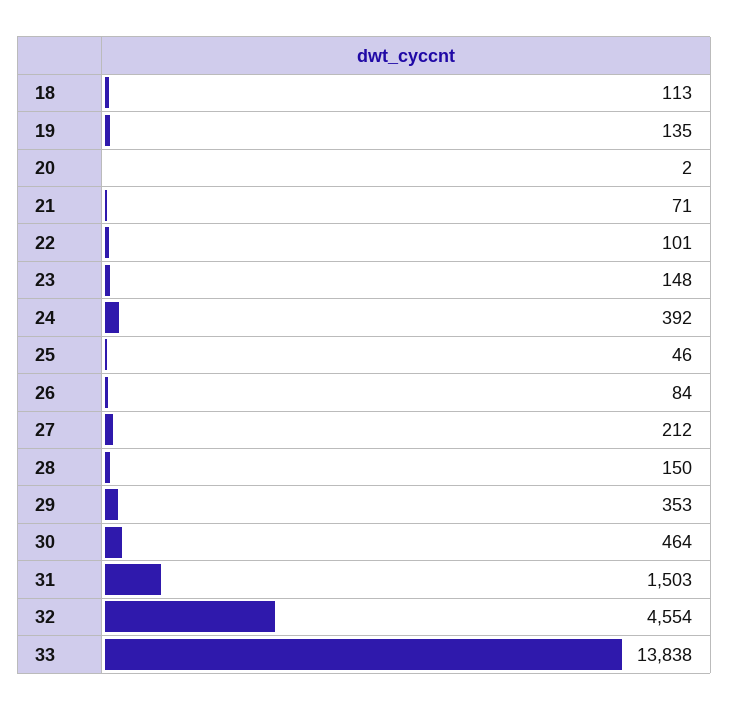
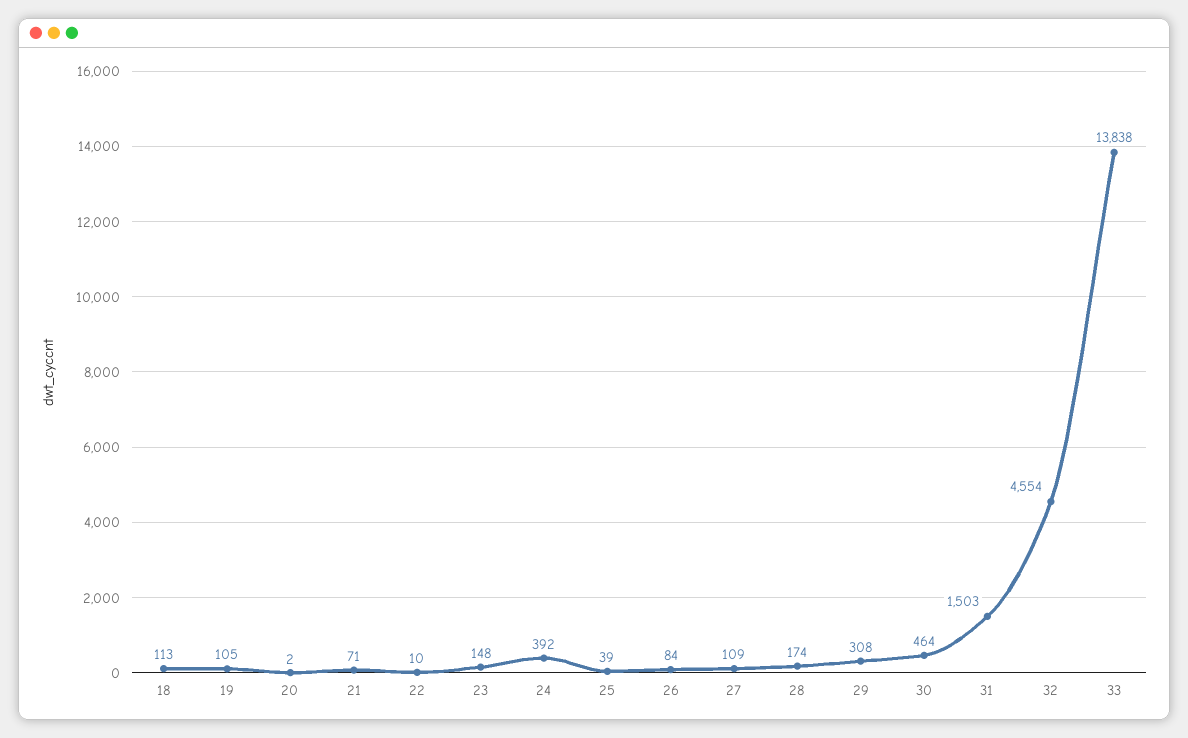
  {
    "18": 113,
-   "19": 135,
+   "19": 105,
    "20": 2,
    "21": 71,
-   "22": 101,
+   "22": 10,
    "23": 148,
    "24": 392,
-   "25": 46,
+   "25": 39,
    "26": 84,
-   "27": 212,
+   "27": 109,
-   "28": 150,
+   "28": 174,
-   "29": 353,
+   "29": 308,
    "30": 464,
    "31": 1503,
    "32": 4554,
    "33": 13838
  }

